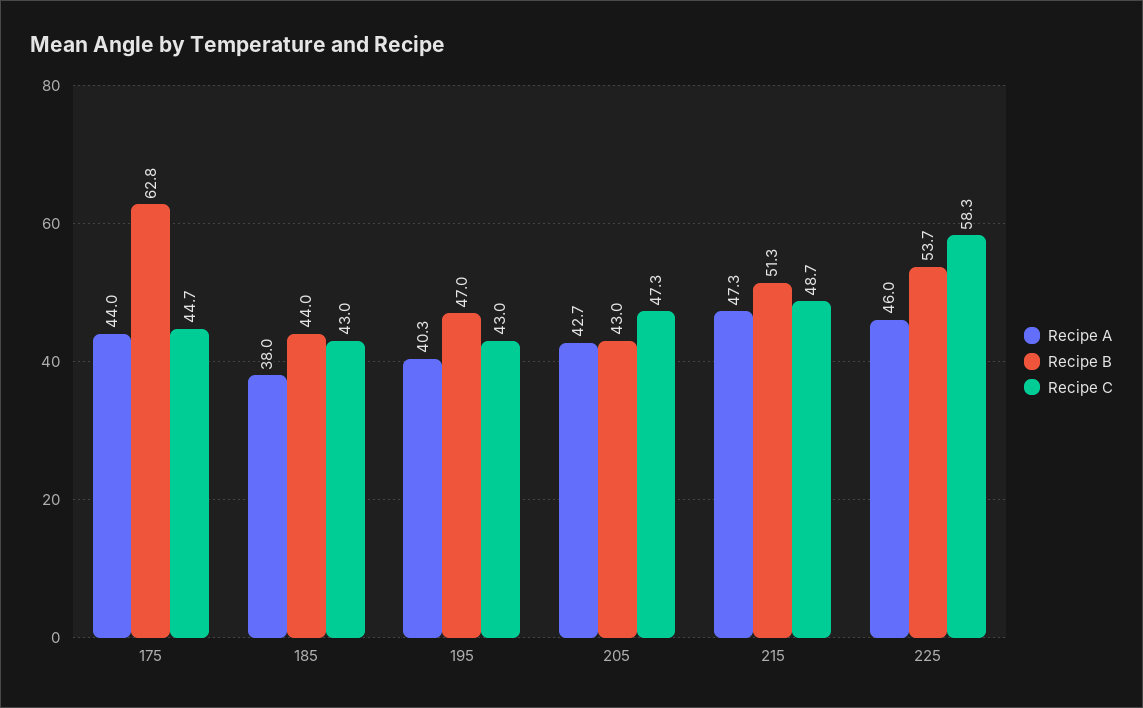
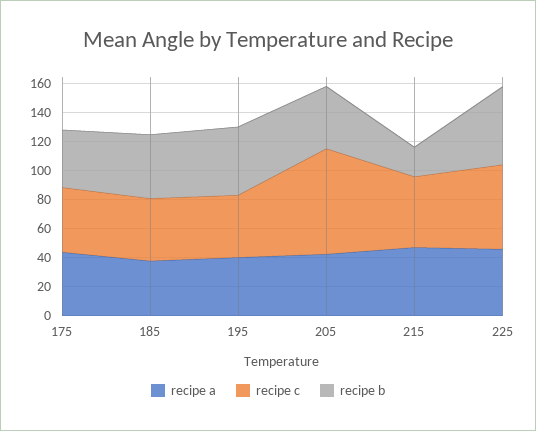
  {
    "Recipe A": {
      "175": 44,
      "185": 38,
      "195": 40.3,
      "205": 42.7,
      "215": 47.3,
      "225": 46
    },
    "Recipe B": {
-     "175": 62.8,
+     "175": 40,
      "185": 44,
      "195": 47,
      "205": 43,
-     "215": 51.3,
+     "215": 20,
      "225": 53.7
    },
    "Recipe C": {
      "175": 44.7,
      "185": 43,
      "195": 43,
-     "205": 47.3,
+     "205": 70,
      "215": 48.7,
      "225": 58.3
    }
  }

